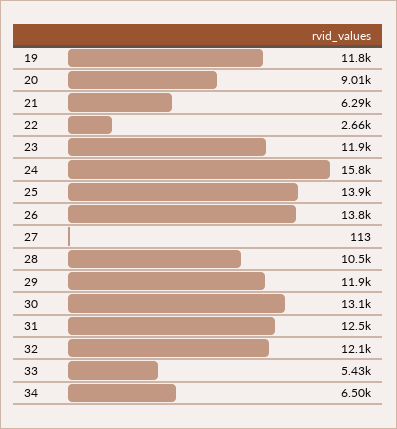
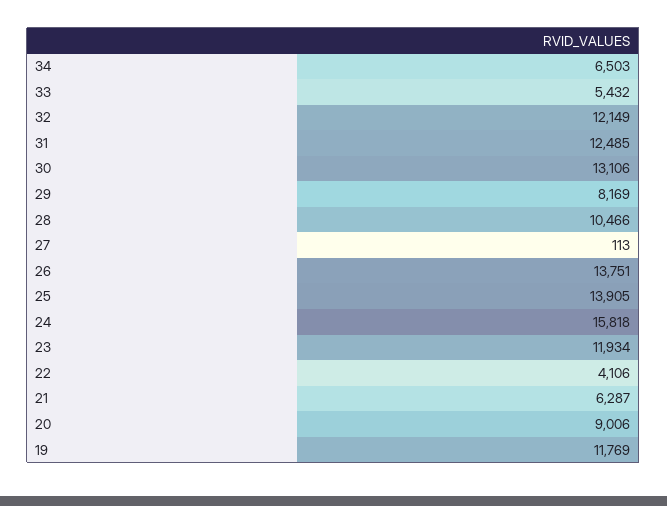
  {
    "19": 11769,
    "20": 9006,
    "21": 6287,
-   "22": 2660,
+   "22": 4106,
    "23": 11934,
    "24": 15818,
    "25": 13905,
    "26": 13751,
    "27": 113,
    "28": 10466,
-   "29": 11900,
+   "29": 8169,
    "30": 13106,
    "31": 12485,
    "32": 12149,
    "33": 5432,
    "34": 6503
  }

